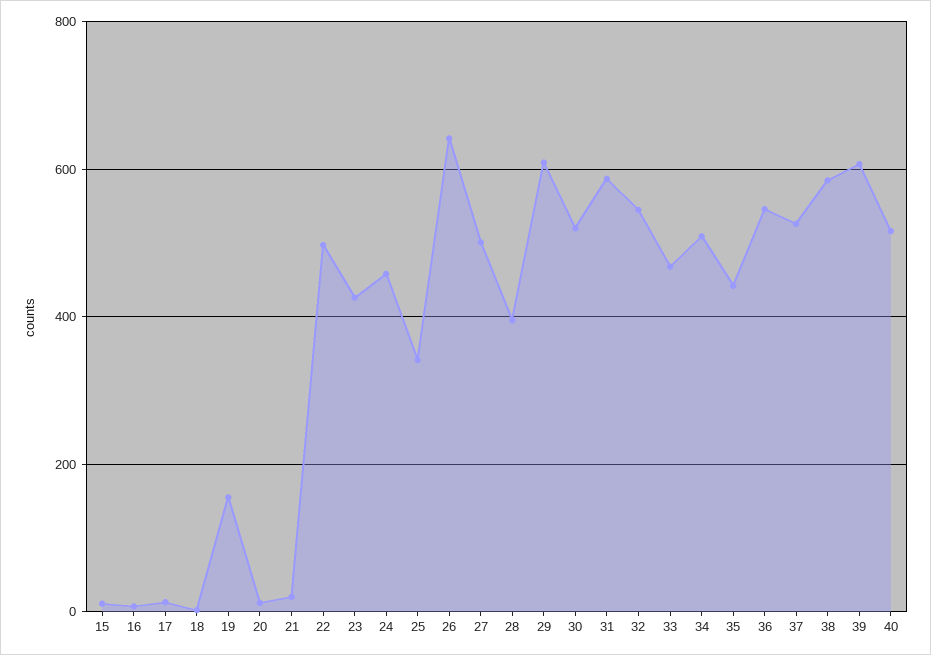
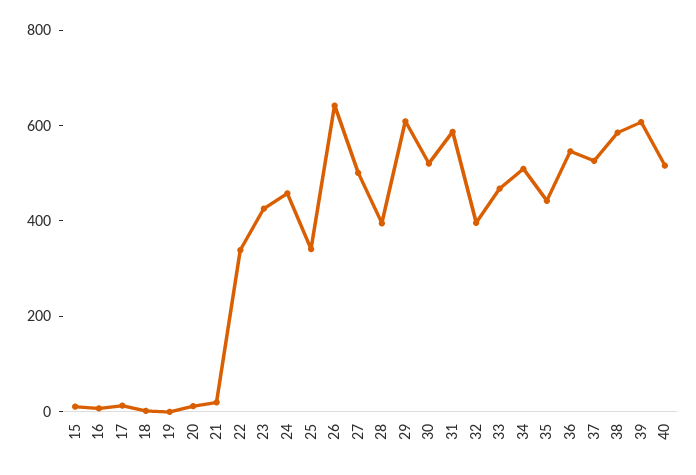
  {
    "15": 20,
    "16": 0,
    "17": 20,
    "18": 0,
-   "19": 160,
+   "19": 0,
    "20": 20,
    "21": 20,
-   "22": 500,
+   "22": 350,
    "23": 420,
    "24": 460,
    "25": 340,
    "26": 640,
    "27": 500,
    "28": 400,
    "29": 600,
    "30": 520,
    "31": 580,
-   "32": 540,
+   "32": 400,
    "33": 460,
    "34": 500,
    "35": 440,
    "36": 540,
    "37": 520,
    "38": 580,
    "39": 600,
    "40": 520
  }

